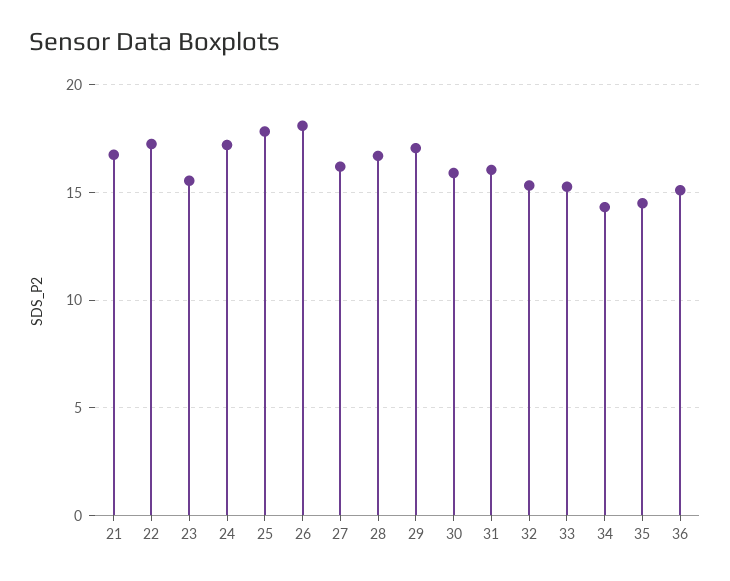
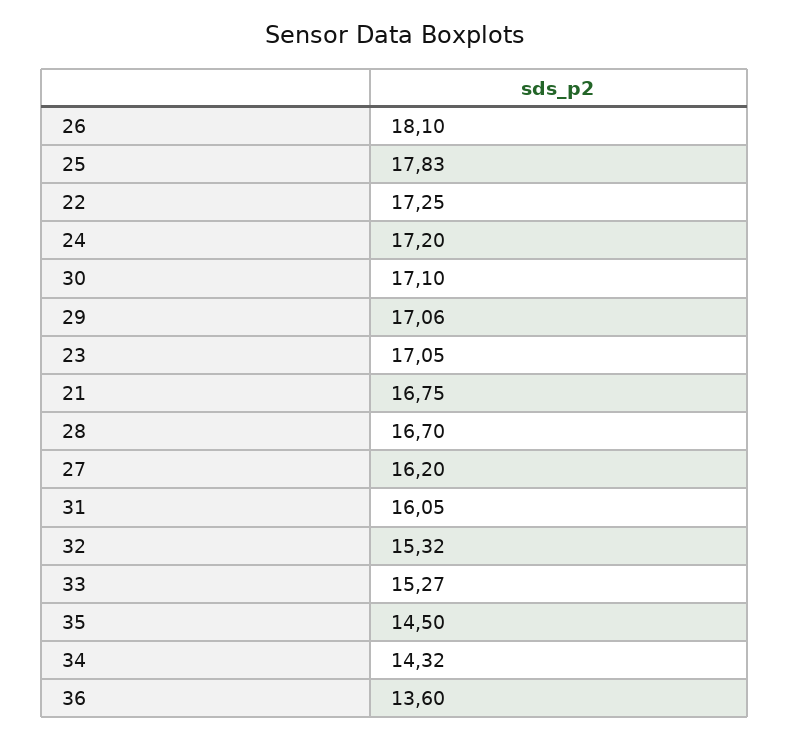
  {
    "21": 16.75,
    "22": 17.25,
-   "23": 15.5,
+   "23": 17.05,
    "24": 17.2,
    "25": 17.83,
    "26": 18.1,
    "27": 16.2,
    "28": 16.7,
    "29": 17.06,
-   "30": 16,
+   "30": 17.1,
    "31": 16.05,
    "32": 15.32,
    "33": 15.27,
    "34": 14.32,
    "35": 14.5,
-   "36": 15
+   "36": 13.6
  }

